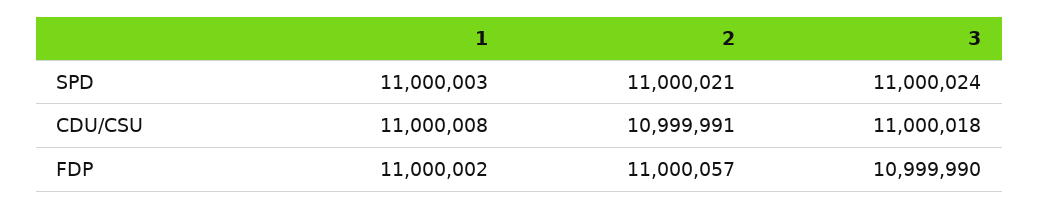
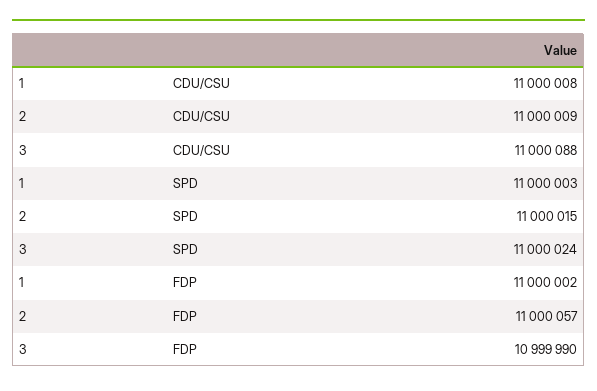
  {
    "1": {
      "SPD": 11000003,
      "CDU/CSU": 11000008,
      "FDP": 11000002
    },
    "2": {
-     "SPD": 11000021,
+     "SPD": 11000015,
-     "CDU/CSU": 10999991,
+     "CDU/CSU": 11000009,
      "FDP": 11000057
    },
    "3": {
      "SPD": 11000024,
-     "CDU/CSU": 11000018,
+     "CDU/CSU": 11000088,
      "FDP": 10999990
    }
  }

